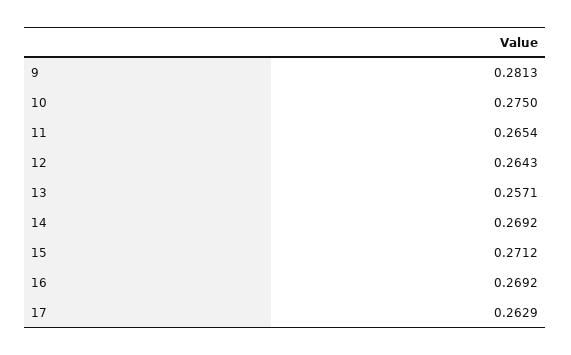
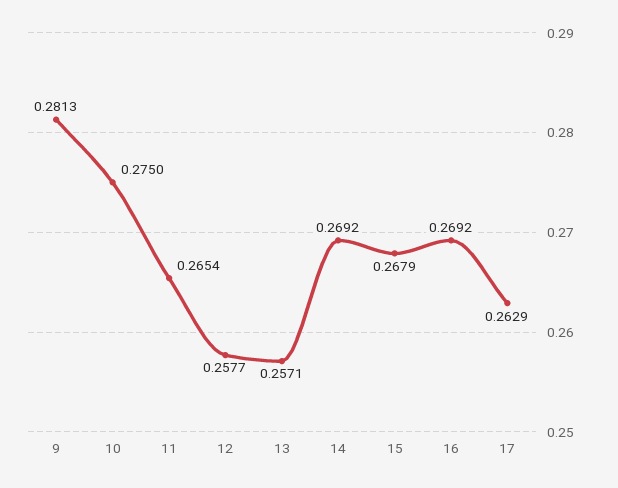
  {
    "9": 0.2813,
    "10": 0.275,
    "11": 0.2654,
-   "12": 0.2643,
+   "12": 0.2577,
    "13": 0.2571,
    "14": 0.2692,
-   "15": 0.2712,
+   "15": 0.2679,
    "16": 0.2692,
    "17": 0.2629
  }

